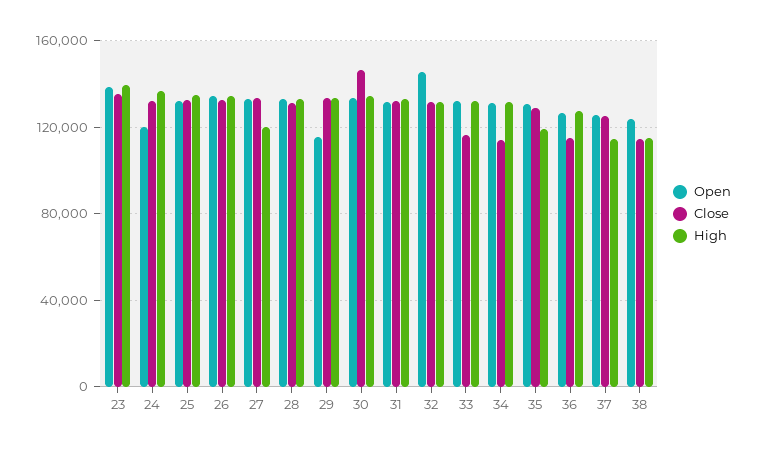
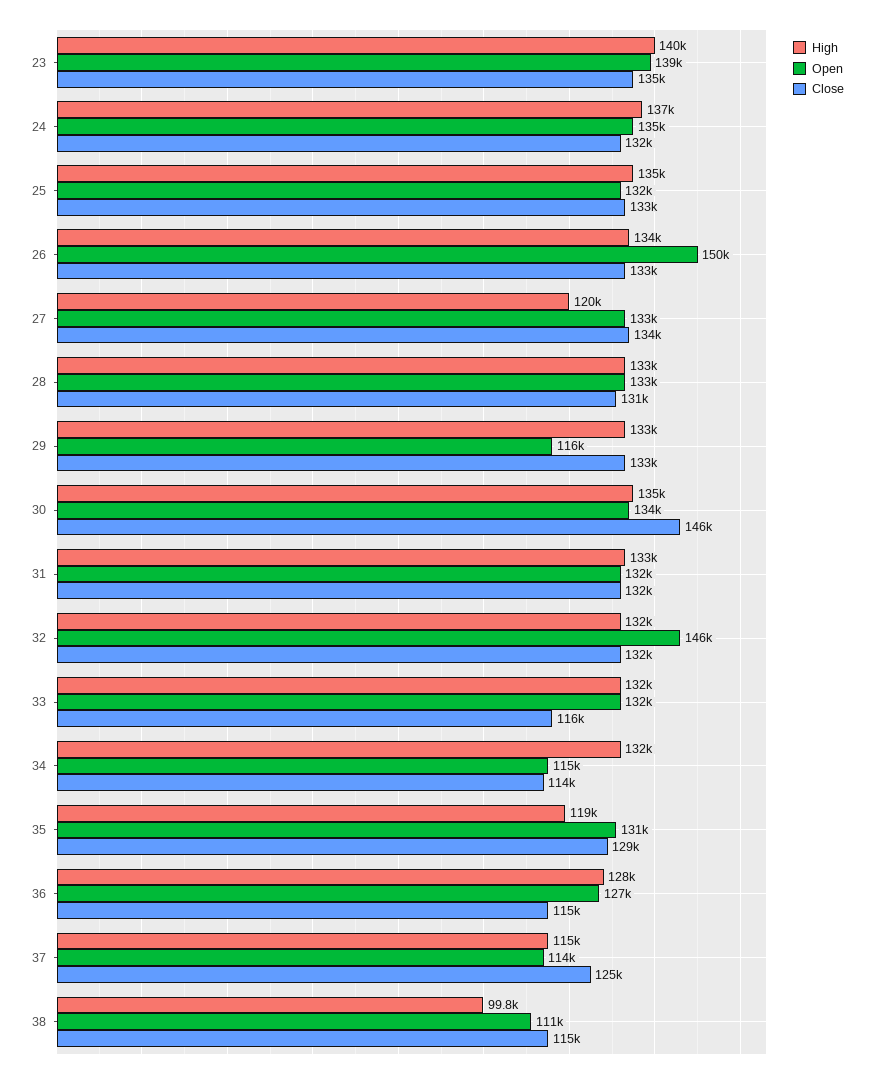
  {
    "Open": {
      "23": 139000,
-     "24": 120000,
+     "24": 135000,
      "25": 132000,
-     "26": 135000,
+     "26": 150000,
      "27": 133000,
      "28": 133000,
      "29": 116000,
      "30": 134000,
      "31": 132000,
      "32": 146000,
      "33": 132000,
-     "34": 130000,
+     "34": 115000,
      "35": 131000,
      "36": 127000,
-     "37": 125000,
+     "37": 114000,
-     "38": 125000
+     "38": 111000
    },
    "Close": {
      "23": 135000,
      "24": 132000,
      "25": 133000,
      "26": 133000,
      "27": 134000,
      "28": 131000,
      "29": 133000,
      "30": 146000,
      "31": 132000,
      "32": 132000,
      "33": 116000,
      "34": 114000,
      "35": 129000,
      "36": 115000,
      "37": 125000,
      "38": 115000
    },
    "High": {
      "23": 140000,
      "24": 137000,
      "25": 135000,
      "26": 134000,
      "27": 120000,
      "28": 133000,
      "29": 133000,
      "30": 135000,
      "31": 133000,
      "32": 132000,
      "33": 132000,
      "34": 132000,
      "35": 119000,
      "36": 128000,
      "37": 115000,
-     "38": 115000
+     "38": 99800
    }
  }

